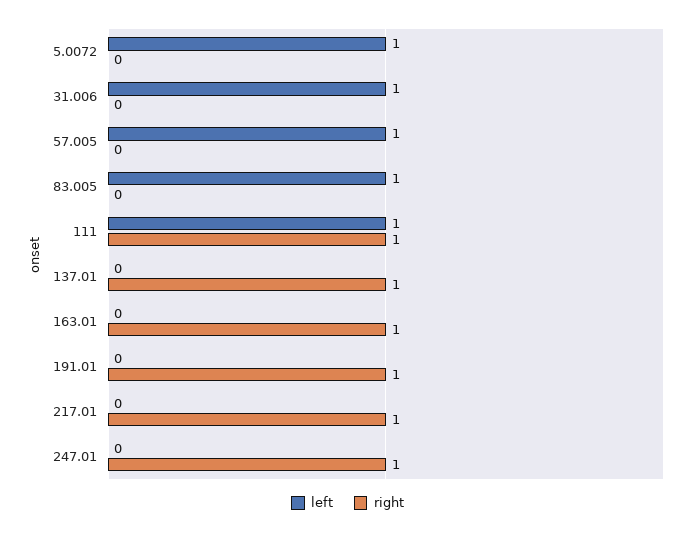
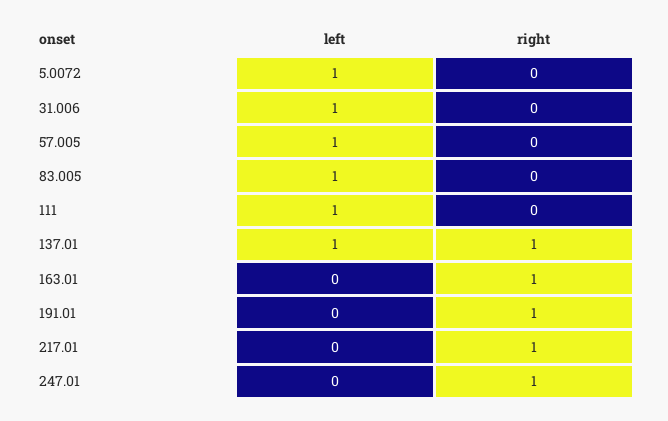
  {
    "left": {
      "5.0072": 1,
      "31.006": 1,
      "57.005": 1,
      "83.005": 1,
      "111": 1,
-     "137.01": 0,
+     "137.01": 1,
      "163.01": 0,
      "191.01": 0,
      "217.01": 0,
      "247.01": 0
    },
    "right": {
      "5.0072": 0,
      "31.006": 0,
      "57.005": 0,
      "83.005": 0,
-     "111": 1,
+     "111": 0,
      "137.01": 1,
      "163.01": 1,
      "191.01": 1,
      "217.01": 1,
      "247.01": 1
    }
  }

